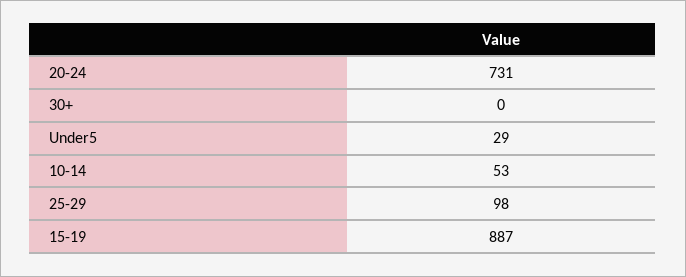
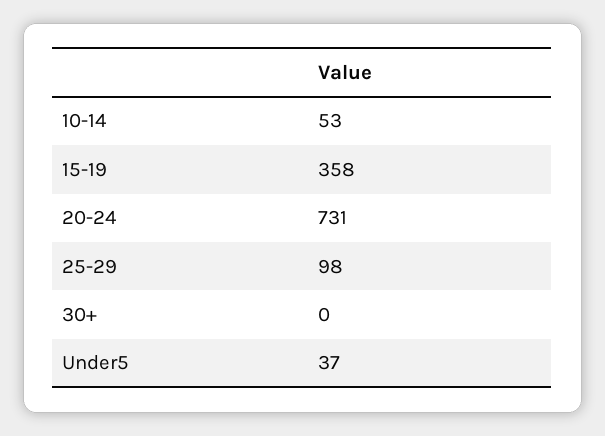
  {
    "20-24": 731,
    "30+": 0,
-   "Under5": 29,
+   "Under5": 37,
    "10-14": 53,
    "25-29": 98,
-   "15-19": 887
+   "15-19": 358
  }

